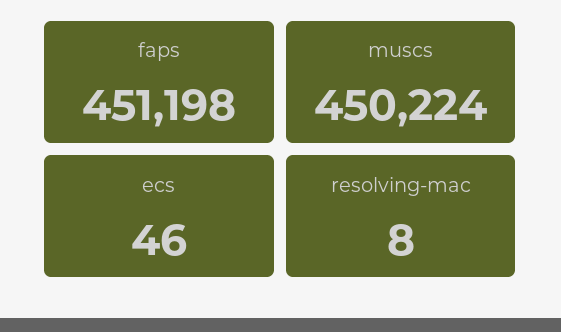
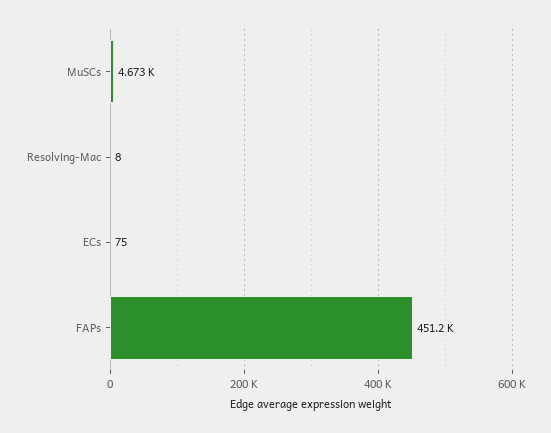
  {
    "faps": 451198,
-   "muscs": 450224,
+   "muscs": 4673,
-   "ecs": 46,
+   "ecs": 75,
    "resolving-mac": 8
  }

